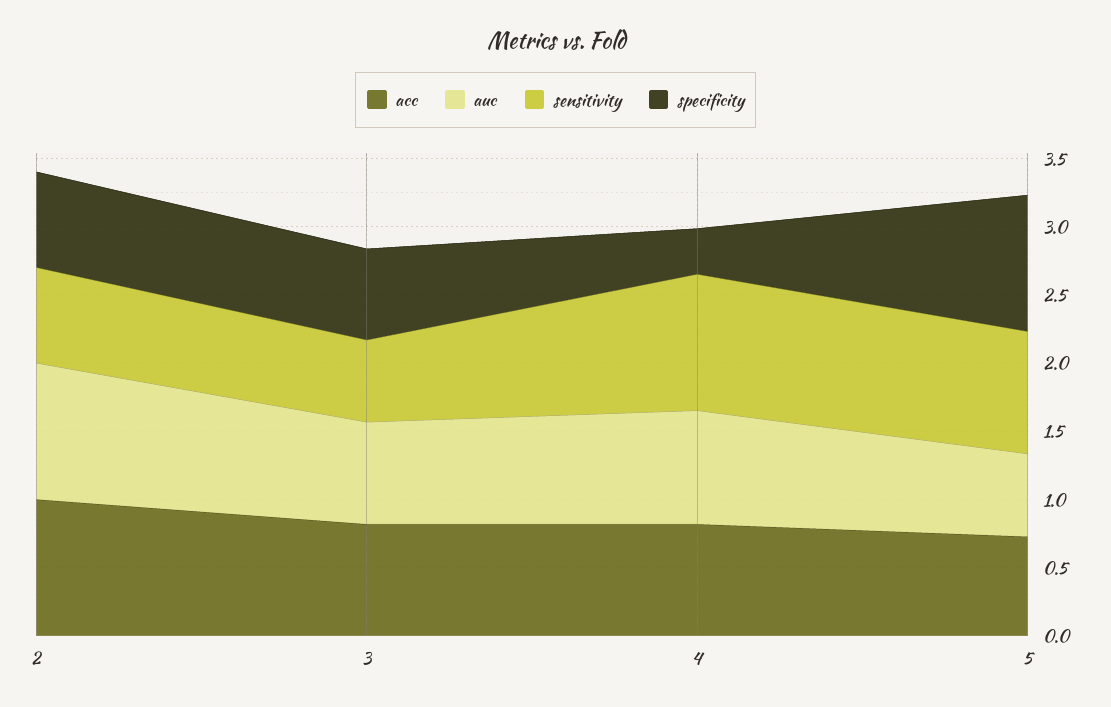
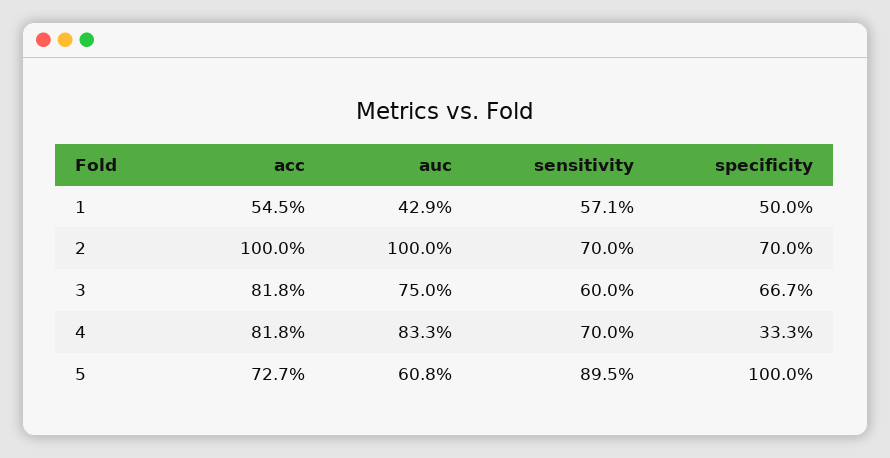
  {
    "acc": {
      "2": 1,
      "3": 0.818,
      "4": 0.818,
-     "5": 0.727
+     "5": 0.727,
+     "1": 0.545
    },
    "auc": {
      "2": 1,
      "3": 0.75,
      "4": 0.833,
-     "5": 0.608
+     "5": 0.608,
+     "1": 0.429
    },
    "sensitivity": {
      "2": 0.7,
      "3": 0.6,
-     "4": 1,
+     "4": 0.7,
-     "5": 0.895
+     "5": 0.895,
+     "1": 0.571
    },
    "specificity": {
      "2": 0.7,
      "3": 0.667,
      "4": 0.333,
-     "5": 1
+     "5": 1,
+     "1": 0.5
    }
  }

